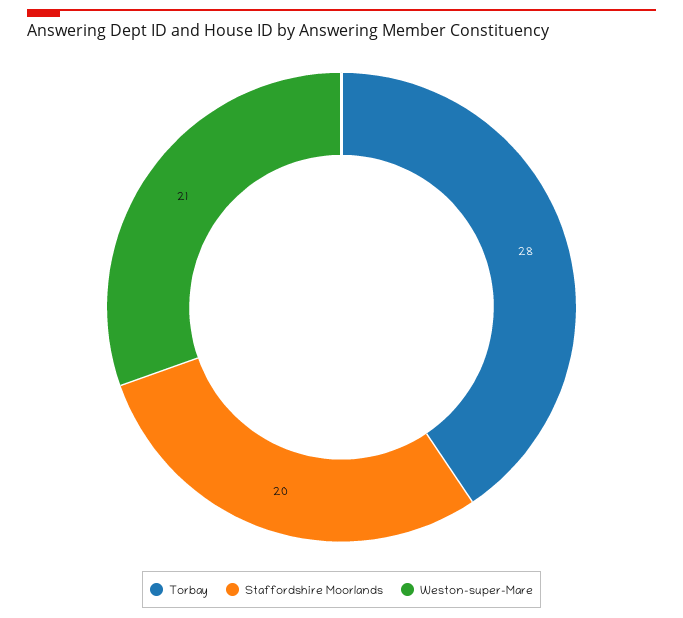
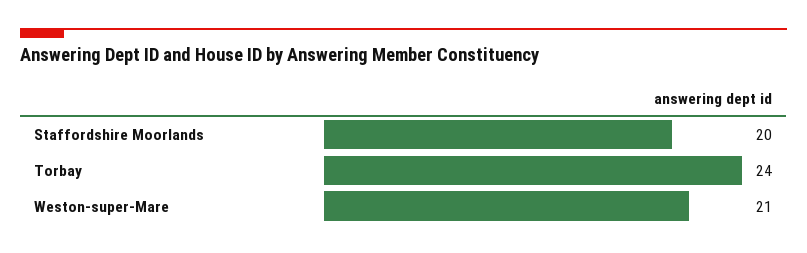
  {
-   "Torbay": 28,
+   "Torbay": 24,
    "Staffordshire Moorlands": 20,
    "Weston-super-Mare": 21
  }

